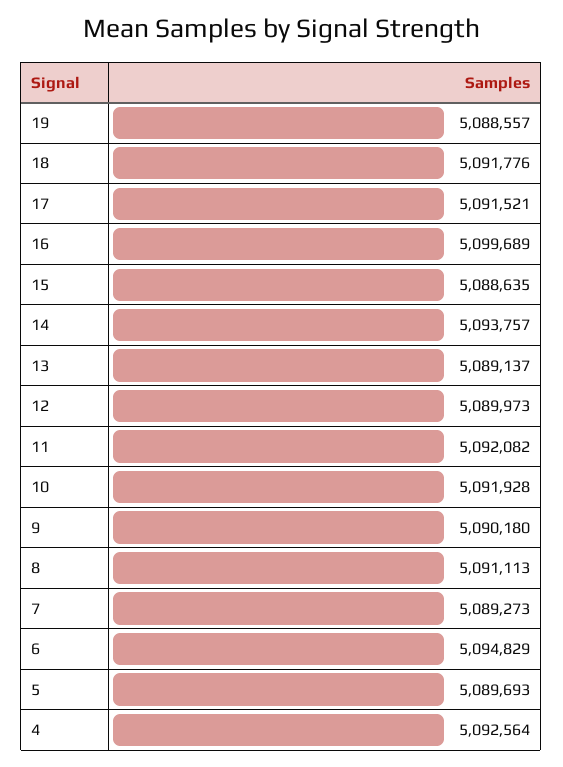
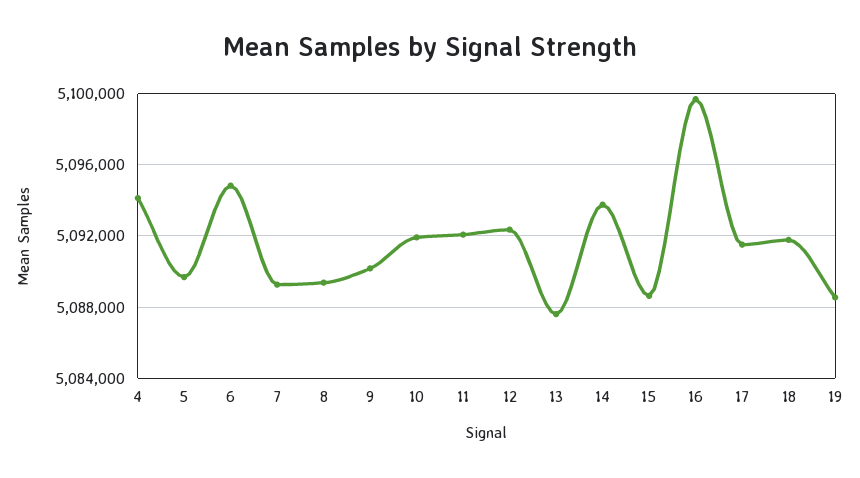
  {
    "19": 5088557,
    "18": 5091776,
    "17": 5091521,
    "16": 5099689,
    "15": 5088635,
    "14": 5093757,
-   "13": 5089137,
+   "13": 5087500,
-   "12": 5089973,
+   "12": 5092500,
    "11": 5092082,
    "10": 5091928,
    "9": 5090180,
-   "8": 5091113,
+   "8": 5089500,
    "7": 5089273,
    "6": 5094829,
    "5": 5089693,
-   "4": 5092564
+   "4": 5094000
  }

